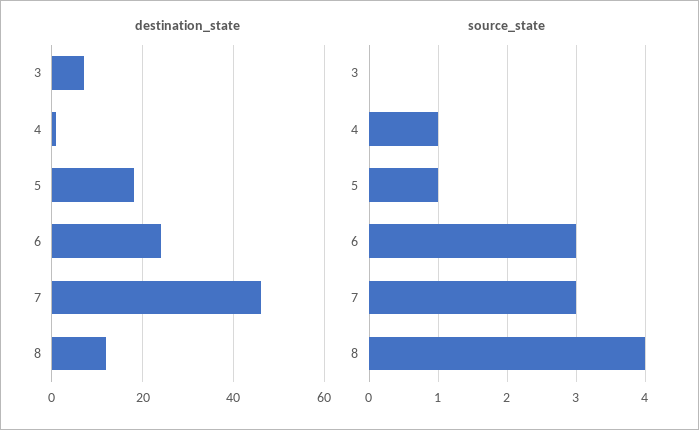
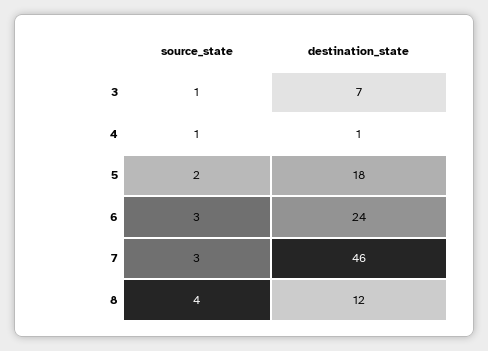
  {
    "destination_state": {
      "3": 7,
      "4": 1,
      "5": 18,
      "6": 24,
      "7": 46,
      "8": 12
    },
    "source_state": {
-     "3": 0,
+     "3": 1,
      "4": 1,
-     "5": 1,
+     "5": 2,
      "6": 3,
      "7": 3,
      "8": 4
    }
  }

